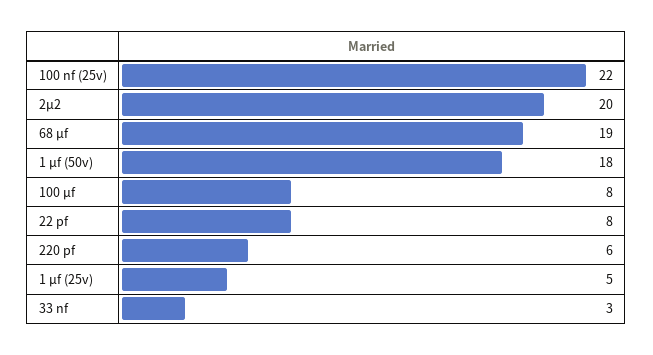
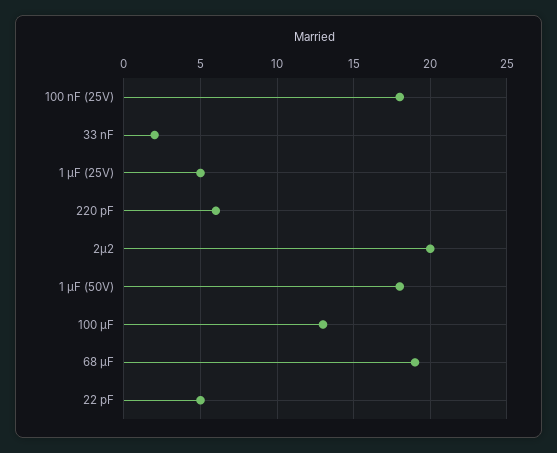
  {
-   "100 nf (25v)": 22,
+   "100 nf (25v)": 18,
    "2µ2": 20,
    "68 µf": 19,
    "1 µf (50v)": 18,
-   "100 µf": 8,
+   "100 µf": 13,
-   "22 pf": 8,
+   "22 pf": 5,
    "220 pf": 6,
    "1 µf (25v)": 5,
-   "33 nf": 3
+   "33 nf": 2
  }

